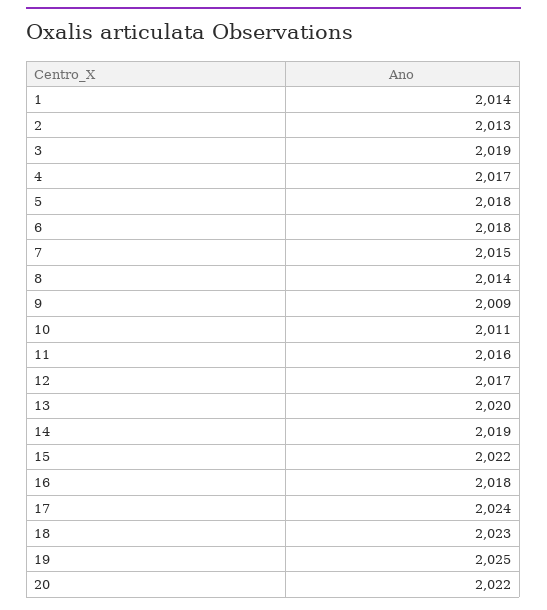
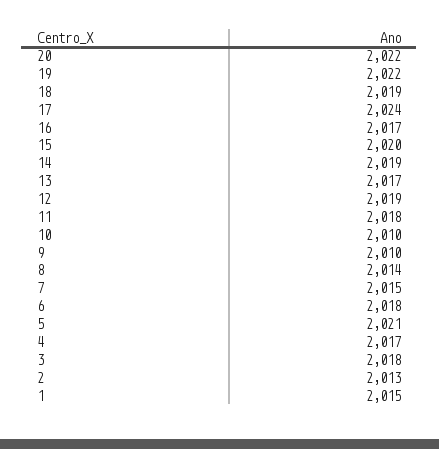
  {
-   "1": 2014,
+   "1": 2015,
    "2": 2013,
-   "3": 2019,
+   "3": 2018,
    "4": 2017,
-   "5": 2018,
+   "5": 2021,
    "6": 2018,
    "7": 2015,
    "8": 2014,
-   "9": 2009,
+   "9": 2010,
-   "10": 2011,
+   "10": 2010,
-   "11": 2016,
+   "11": 2018,
-   "12": 2017,
+   "12": 2019,
-   "13": 2020,
+   "13": 2017,
    "14": 2019,
-   "15": 2022,
+   "15": 2020,
-   "16": 2018,
+   "16": 2017,
    "17": 2024,
-   "18": 2023,
+   "18": 2019,
-   "19": 2025,
+   "19": 2022,
    "20": 2022
  }

